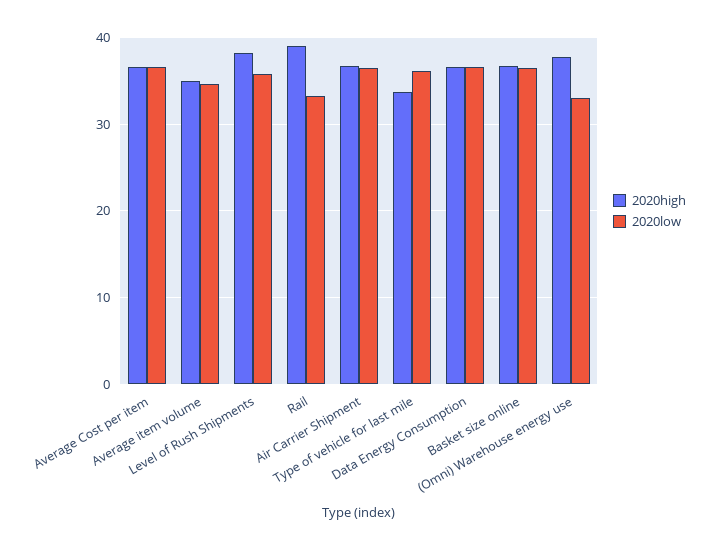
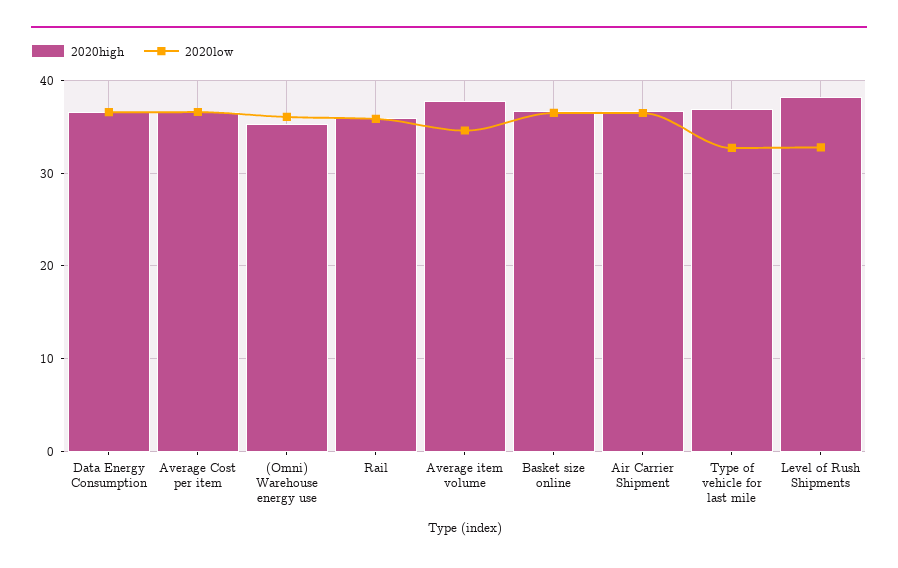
  {
    "2020high": {
      "Average Cost per item": 37,
-     "Average item volume": 35,
+     "Average item volume": 38,
      "Level of Rush Shipments": 38,
-     "Rail": 39,
+     "Rail": 36,
      "Air Carrier Shipment": 37,
-     "Type of vehicle for last mile": 34,
+     "Type of vehicle for last mile": 37,
      "Data Energy Consumption": 37,
      "Basket size online": 37,
-     "(Omni) Warehouse energy use": 38
+     "(Omni) Warehouse energy use": 35
    },
    "2020low": {
      "Average Cost per item": 37,
      "Average item volume": 35,
-     "Level of Rush Shipments": 36,
+     "Level of Rush Shipments": 33,
-     "Rail": 33,
+     "Rail": 36,
      "Air Carrier Shipment": 36,
-     "Type of vehicle for last mile": 36,
+     "Type of vehicle for last mile": 33,
      "Data Energy Consumption": 37,
      "Basket size online": 36,
-     "(Omni) Warehouse energy use": 33
+     "(Omni) Warehouse energy use": 36
    }
  }

